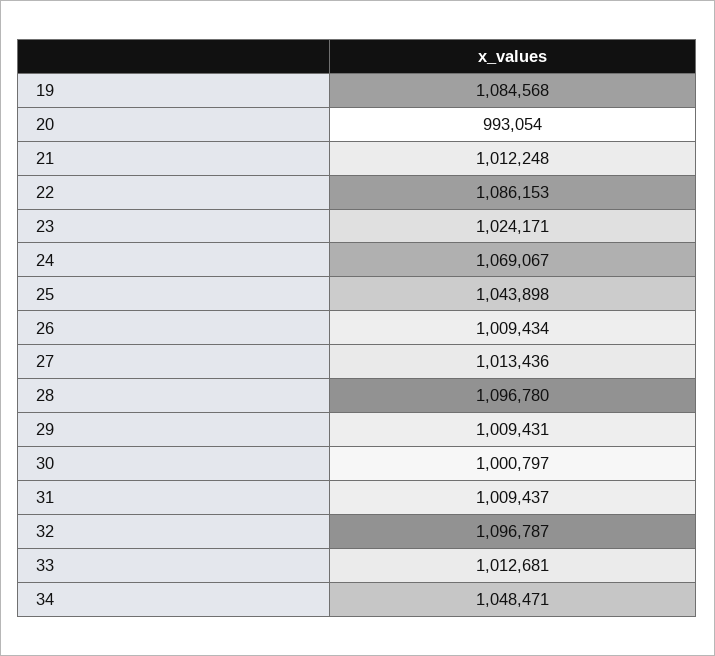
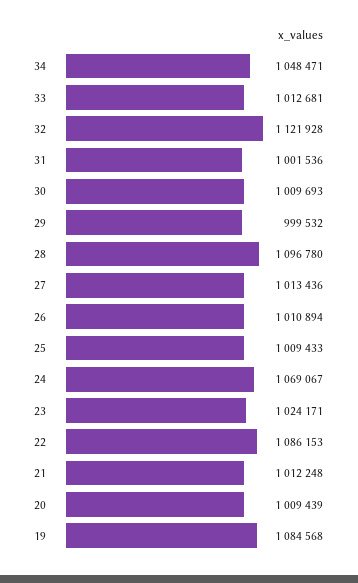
  {
    "19": 1084568,
-   "20": 993054,
+   "20": 1009439,
    "21": 1012248,
    "22": 1086153,
    "23": 1024171,
    "24": 1069067,
-   "25": 1043898,
+   "25": 1009433,
-   "26": 1009434,
+   "26": 1010894,
    "27": 1013436,
    "28": 1096780,
-   "29": 1009431,
+   "29": 999532,
-   "30": 1000797,
+   "30": 1009693,
-   "31": 1009437,
+   "31": 1001536,
-   "32": 1096787,
+   "32": 1121928,
    "33": 1012681,
    "34": 1048471
  }

